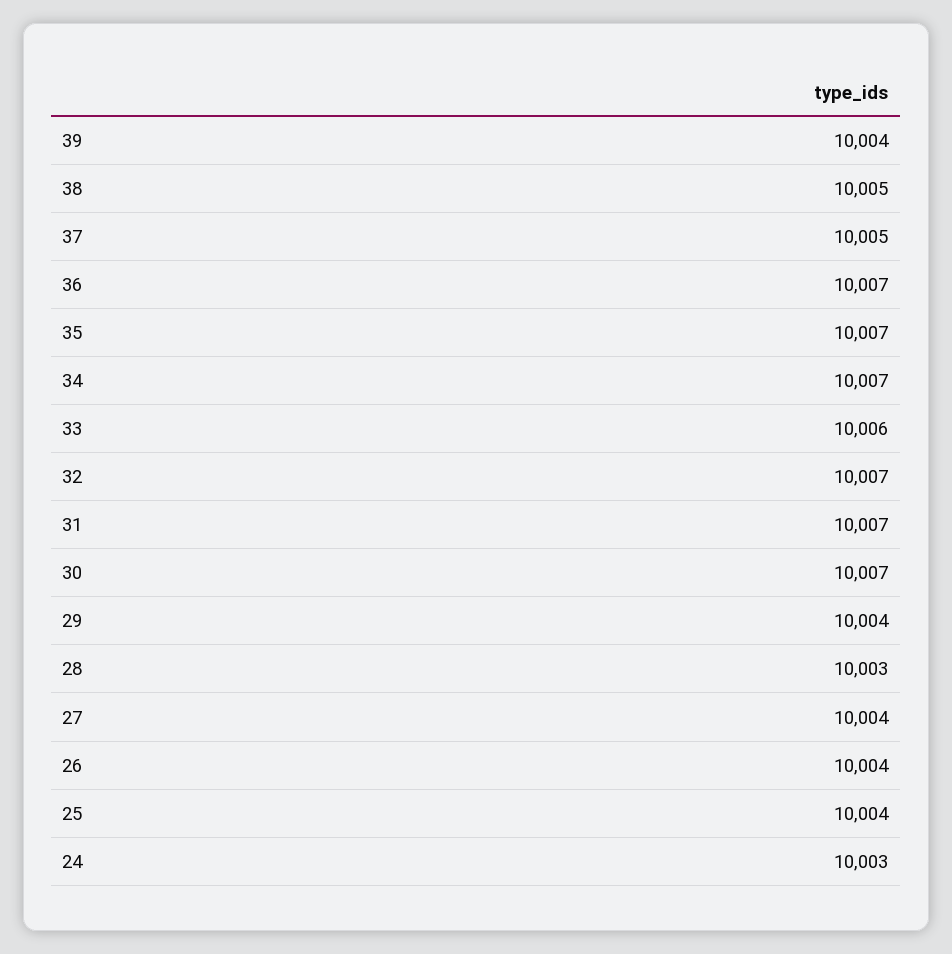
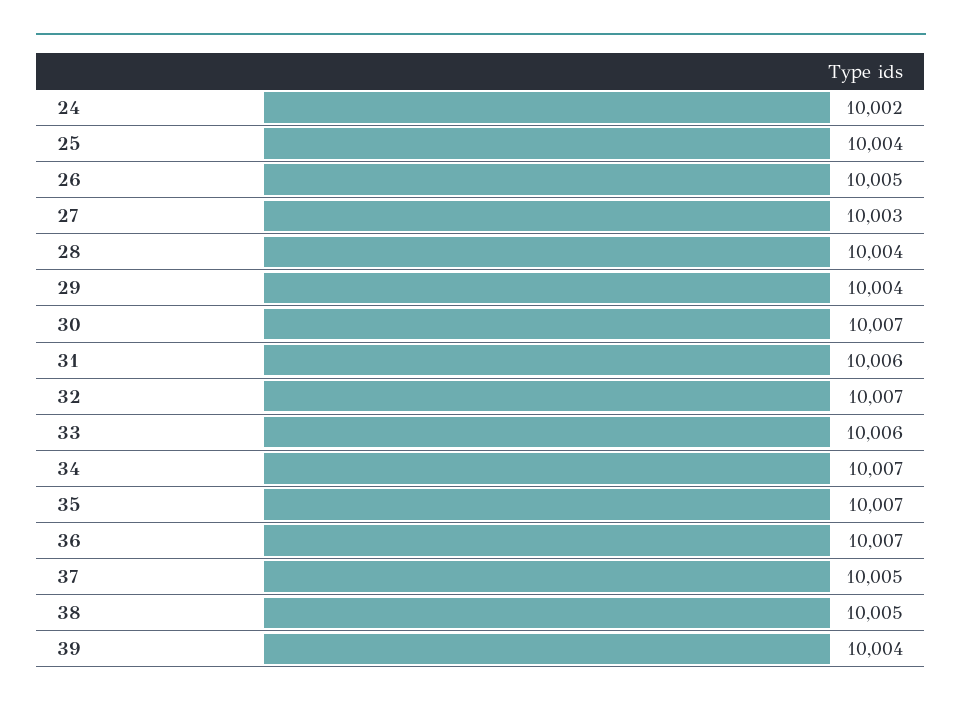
  {
    "39": 10004,
    "38": 10005,
    "37": 10005,
    "36": 10007,
    "35": 10007,
    "34": 10007,
    "33": 10006,
    "32": 10007,
-   "31": 10007,
+   "31": 10006,
    "30": 10007,
    "29": 10004,
-   "28": 10003,
+   "28": 10004,
-   "27": 10004,
+   "27": 10003,
-   "26": 10004,
+   "26": 10005,
    "25": 10004,
-   "24": 10003
+   "24": 10002
  }

